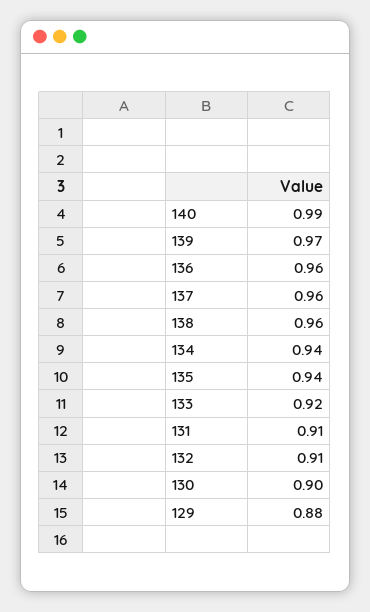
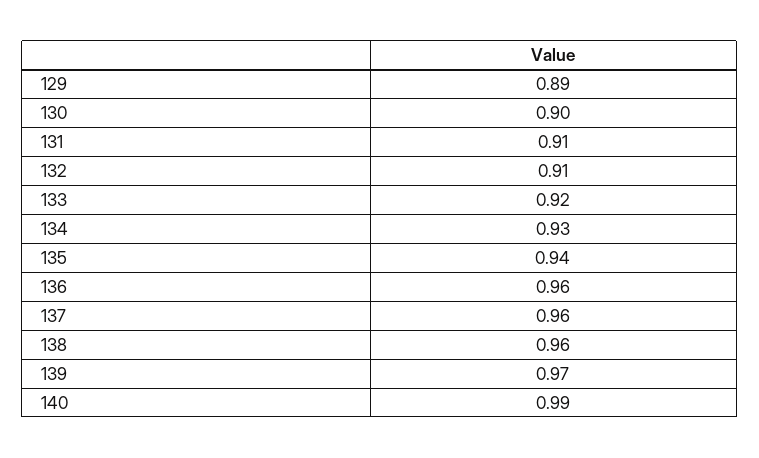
  {
    "140": 0.99,
    "139": 0.97,
    "136": 0.96,
    "137": 0.96,
    "138": 0.96,
-   "134": 0.94,
+   "134": 0.93,
    "135": 0.94,
    "133": 0.92,
    "131": 0.91,
    "132": 0.91,
    "130": 0.9,
-   "129": 0.88
+   "129": 0.89
  }

